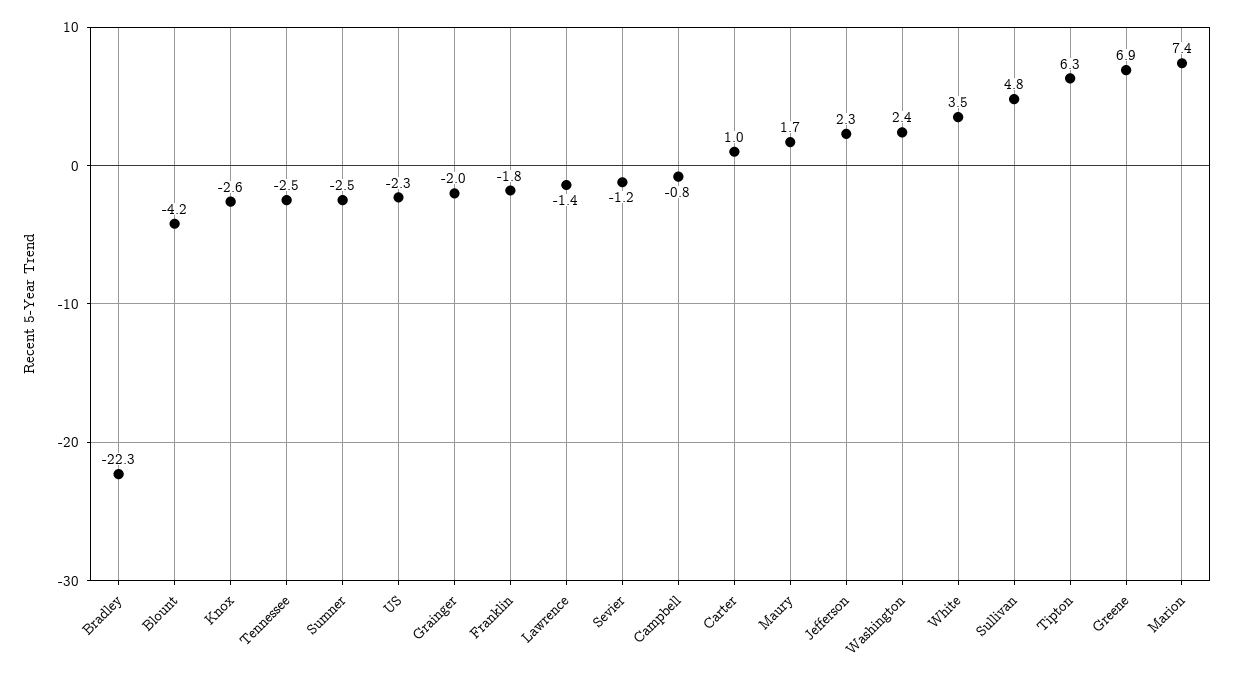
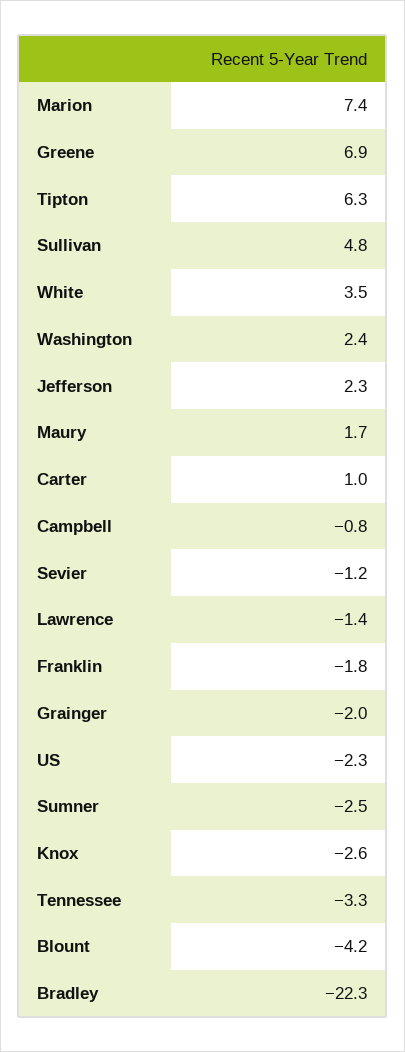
  {
    "Bradley": -22.3,
    "Blount": -4.2,
    "Knox": -2.6,
-   "Tennessee": -2.5,
+   "Tennessee": -3.3,
    "Sumner": -2.5,
    "US": -2.3,
    "Grainger": -2,
    "Franklin": -1.8,
    "Lawrence": -1.4,
    "Sevier": -1.2,
    "Campbell": -0.8,
    "Carter": 1,
    "Maury": 1.7,
    "Jefferson": 2.3,
    "Washington": 2.4,
    "White": 3.5,
    "Sullivan": 4.8,
    "Tipton": 6.3,
    "Greene": 6.9,
    "Marion": 7.4
  }

